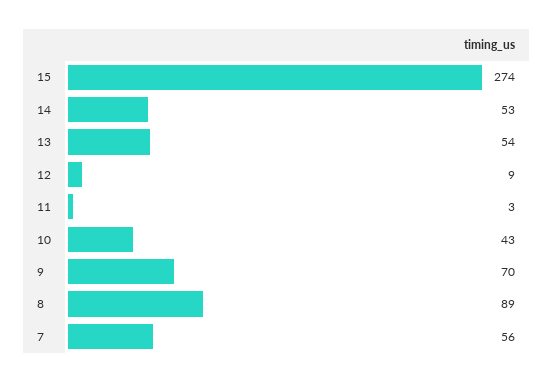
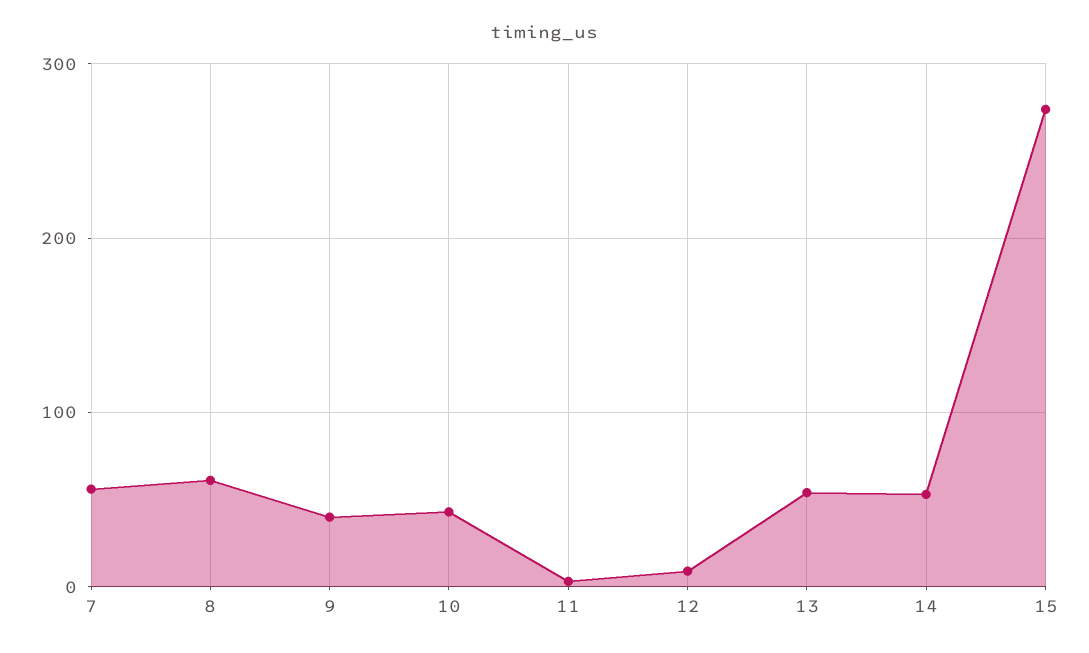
  {
    "15": 274,
    "14": 53,
    "13": 54,
    "12": 9,
    "11": 3,
    "10": 43,
-   "9": 70,
+   "9": 40,
-   "8": 89,
+   "8": 60,
    "7": 56
  }

